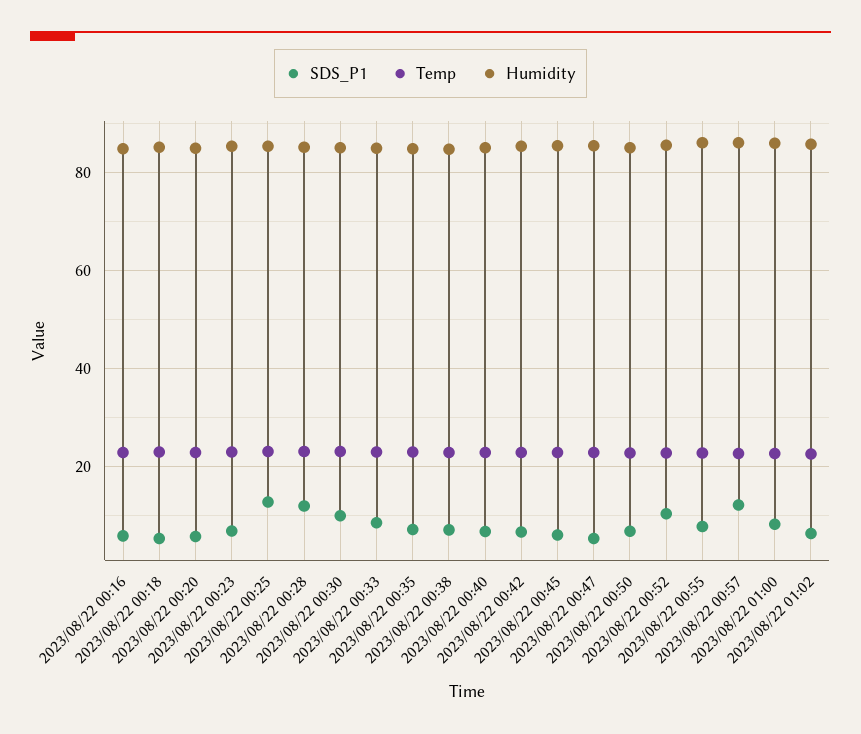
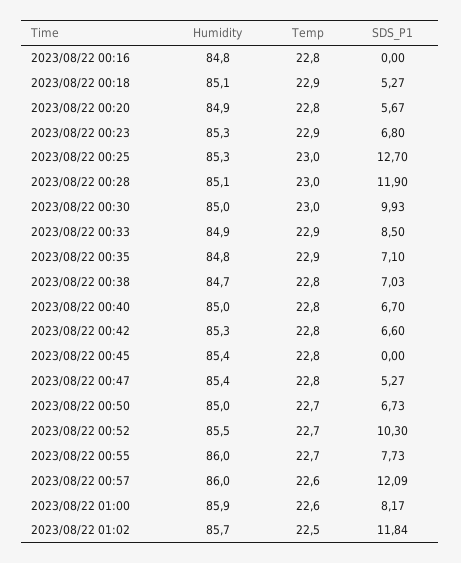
  {
    "SDS_P1": {
-     "2023/08/22 00:16": 6,
+     "2023/08/22 00:16": 0,
      "2023/08/22 00:18": 5.27,
      "2023/08/22 00:20": 5.67,
      "2023/08/22 00:23": 6.8,
      "2023/08/22 00:25": 12.7,
      "2023/08/22 00:28": 11.9,
      "2023/08/22 00:30": 9.93,
      "2023/08/22 00:33": 8.5,
      "2023/08/22 00:35": 7.1,
      "2023/08/22 00:38": 7.03,
      "2023/08/22 00:40": 6.7,
      "2023/08/22 00:42": 6.6,
-     "2023/08/22 00:45": 6,
+     "2023/08/22 00:45": 0,
      "2023/08/22 00:47": 5.27,
      "2023/08/22 00:50": 6.73,
      "2023/08/22 00:52": 10.3,
      "2023/08/22 00:55": 7.73,
      "2023/08/22 00:57": 12.09,
      "2023/08/22 01:00": 8.17,
-     "2023/08/22 01:02": 6
+     "2023/08/22 01:02": 11.84
    },
    "Temp": {
      "2023/08/22 00:16": 22.8,
      "2023/08/22 00:18": 22.9,
      "2023/08/22 00:20": 22.8,
      "2023/08/22 00:23": 22.9,
      "2023/08/22 00:25": 23,
      "2023/08/22 00:28": 23,
      "2023/08/22 00:30": 23,
      "2023/08/22 00:33": 22.9,
      "2023/08/22 00:35": 22.9,
      "2023/08/22 00:38": 22.8,
      "2023/08/22 00:40": 22.8,
      "2023/08/22 00:42": 22.8,
      "2023/08/22 00:45": 22.8,
      "2023/08/22 00:47": 22.8,
      "2023/08/22 00:50": 22.7,
      "2023/08/22 00:52": 22.7,
      "2023/08/22 00:55": 22.7,
      "2023/08/22 00:57": 22.6,
      "2023/08/22 01:00": 22.6,
      "2023/08/22 01:02": 22.5
    },
    "Humidity": {
      "2023/08/22 00:16": 84.8,
      "2023/08/22 00:18": 85.1,
      "2023/08/22 00:20": 84.9,
      "2023/08/22 00:23": 85.3,
      "2023/08/22 00:25": 85.3,
      "2023/08/22 00:28": 85.1,
      "2023/08/22 00:30": 85,
      "2023/08/22 00:33": 84.9,
      "2023/08/22 00:35": 84.8,
      "2023/08/22 00:38": 84.7,
      "2023/08/22 00:40": 85,
      "2023/08/22 00:42": 85.3,
      "2023/08/22 00:45": 85.4,
      "2023/08/22 00:47": 85.4,
      "2023/08/22 00:50": 85,
      "2023/08/22 00:52": 85.5,
      "2023/08/22 00:55": 86,
      "2023/08/22 00:57": 86,
      "2023/08/22 01:00": 85.9,
      "2023/08/22 01:02": 85.7
    }
  }

